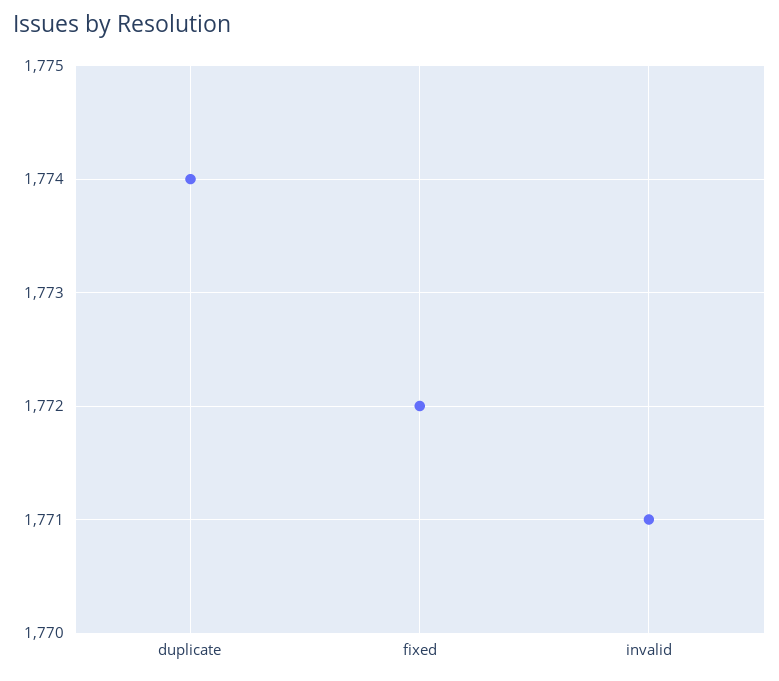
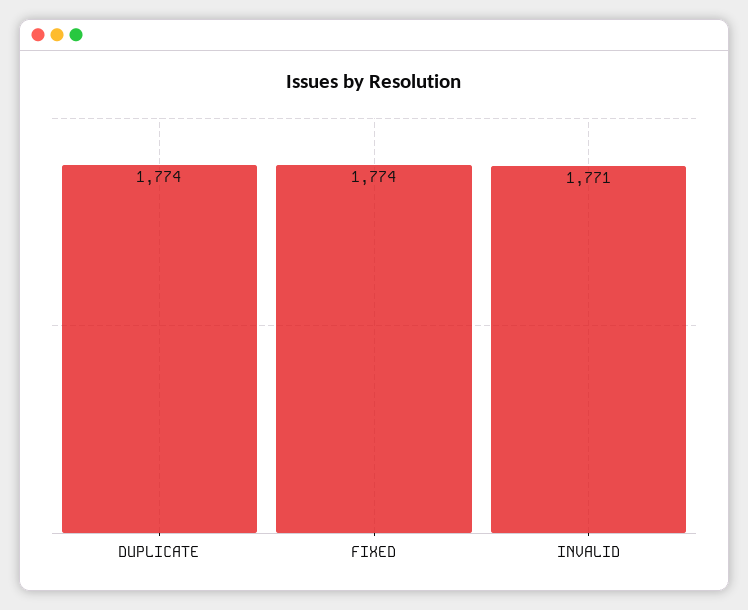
  {
    "duplicate": 1774,
-   "fixed": 1772,
+   "fixed": 1774,
    "invalid": 1771
  }

